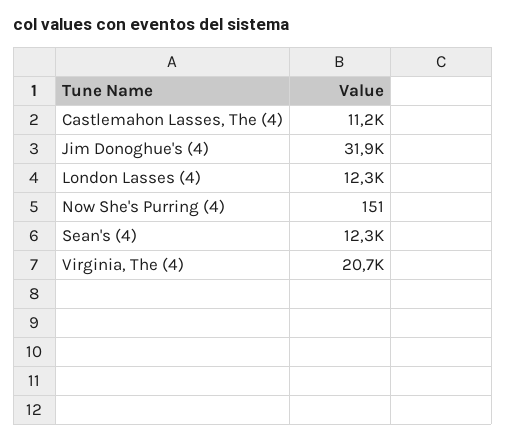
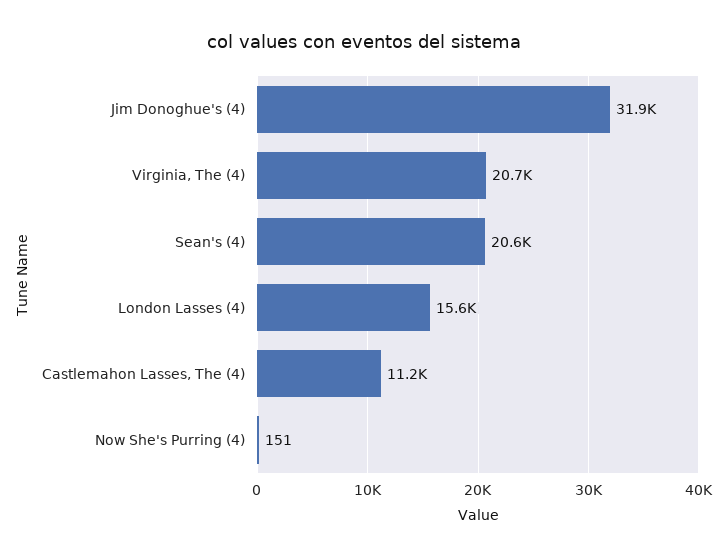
  {
    "Castlemahon Lasses, The (4)": 11200,
    "Jim Donoghue's (4)": 31900,
-   "London Lasses (4)": 12300,
+   "London Lasses (4)": 15600,
    "Now She's Purring (4)": 151,
-   "Sean's (4)": 12300,
+   "Sean's (4)": 20600,
    "Virginia, The (4)": 20700
  }

